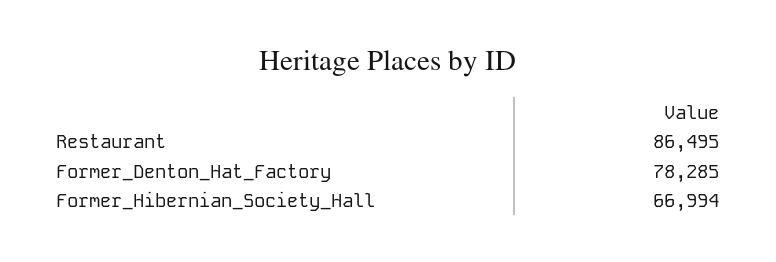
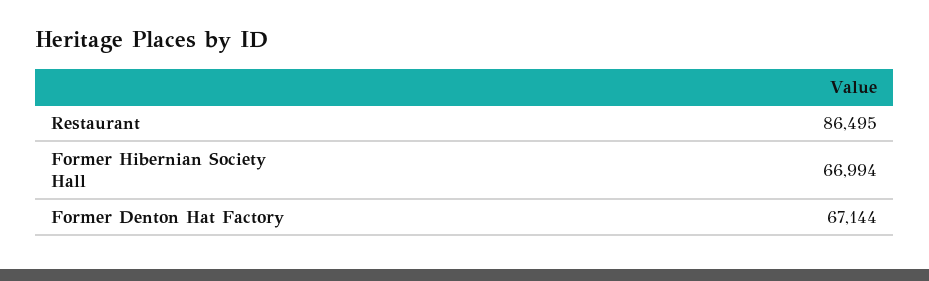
  {
    "Restaurant": 86495,
-   "Former_Denton_Hat_Factory": 78285,
+   "Former_Denton_Hat_Factory": 67144,
    "Former_Hibernian_Society_Hall": 66994
  }

